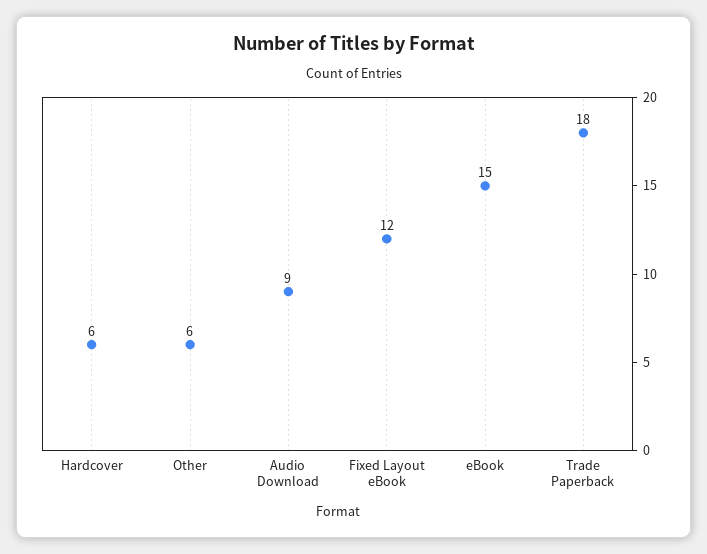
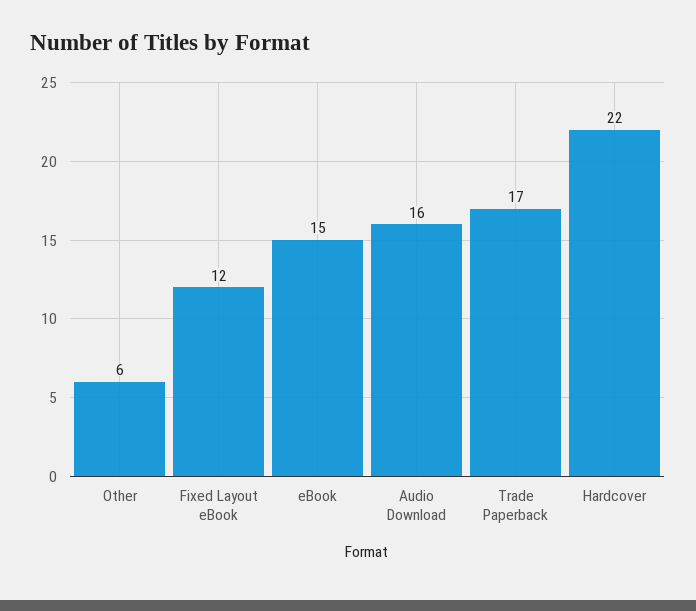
  {
-   "Hardcover": 6,
+   "Hardcover": 22,
    "Other": 6,
-   "Audio Download": 9,
+   "Audio Download": 16,
    "Fixed Layout eBook": 12,
    "eBook": 15,
-   "Trade Paperback": 18
+   "Trade Paperback": 17
  }

